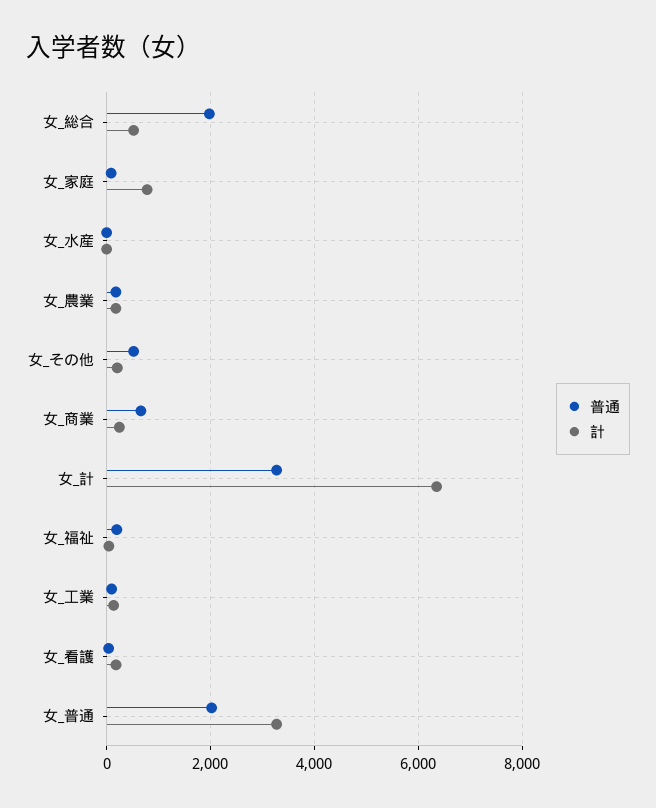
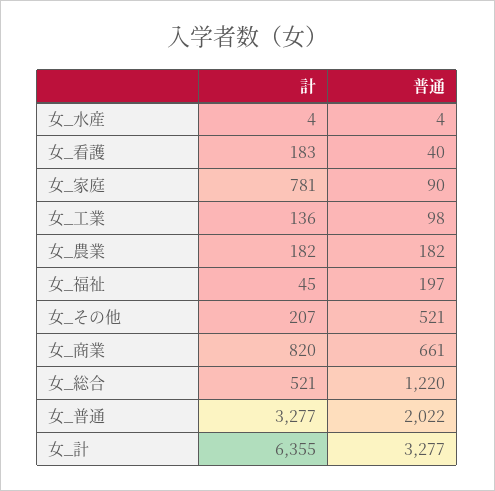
  {
    "普通": {
-     "女_総合": 2000,
+     "女_総合": 1220,
      "女_家庭": 90,
      "女_水産": 4,
      "女_農業": 182,
      "女_その他": 521,
      "女_商業": 661,
      "女_計": 3277,
      "女_福祉": 197,
      "女_工業": 98,
      "女_看護": 40,
      "女_普通": 2022
    },
    "計": {
      "女_総合": 521,
      "女_家庭": 781,
      "女_水産": 4,
      "女_農業": 182,
      "女_その他": 207,
-     "女_商業": 200,
+     "女_商業": 820,
      "女_計": 6355,
      "女_福祉": 45,
      "女_工業": 136,
      "女_看護": 183,
      "女_普通": 3277
    }
  }

